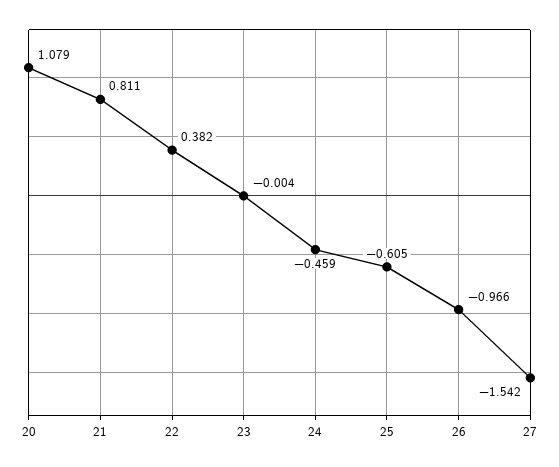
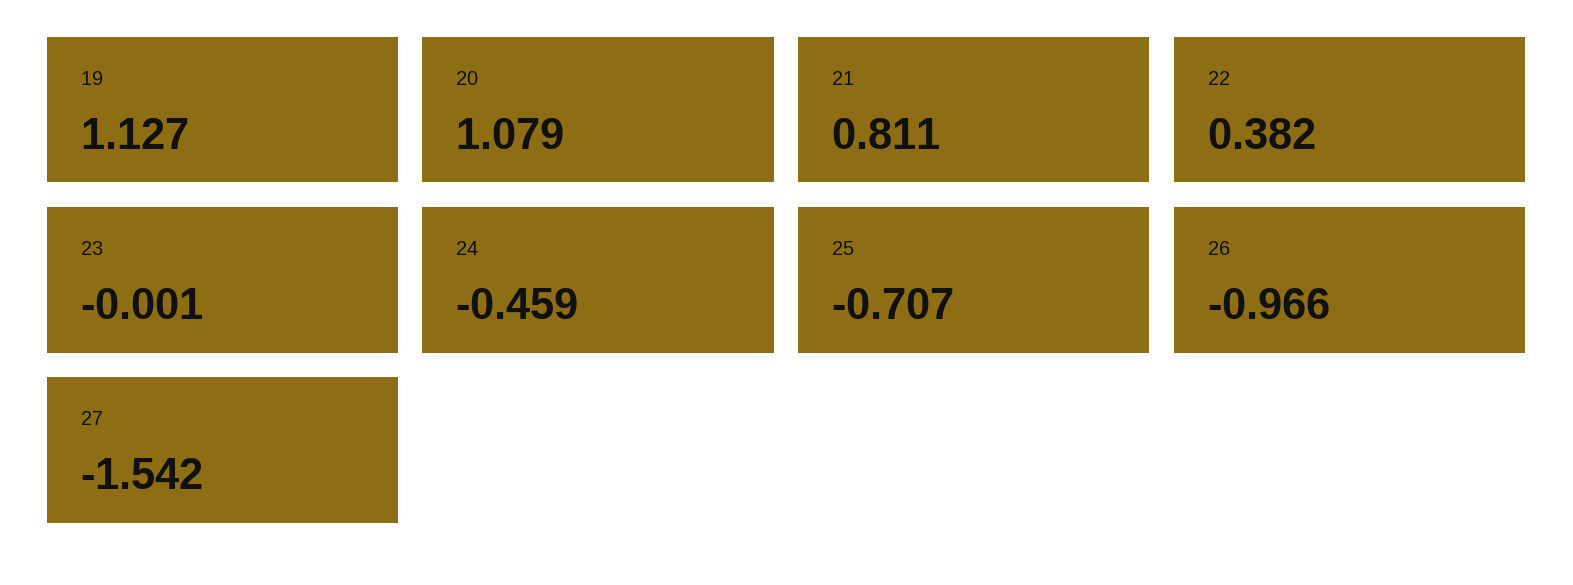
  {
    "20": 1.079,
    "21": 0.811,
    "22": 0.382,
-   "23": -0.004,
+   "23": -0.001,
    "24": -0.459,
-   "25": -0.605,
+   "25": -0.707,
    "26": -0.966,
-   "27": -1.542
+   "27": -1.542,
+   "19": 1.127
  }

